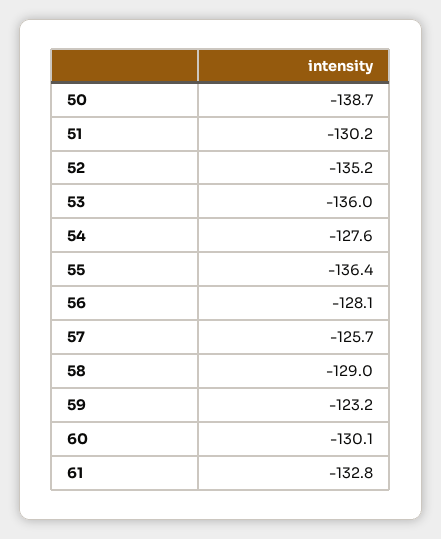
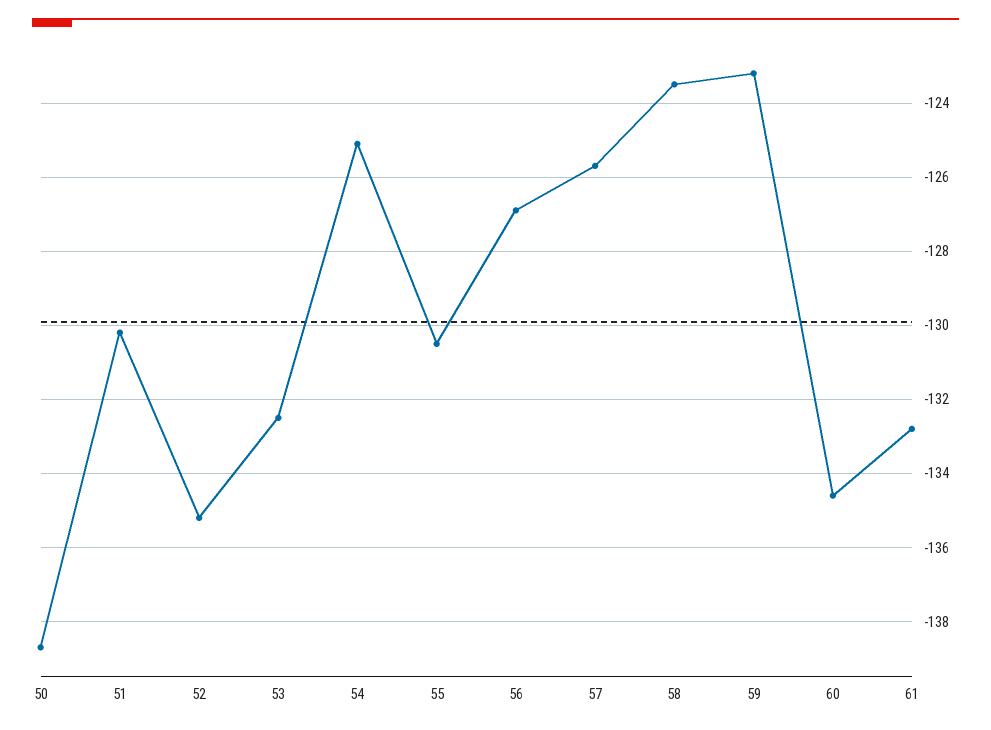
  {
    "50": -138.7,
    "51": -130.2,
    "52": -135.2,
-   "53": -136,
+   "53": -132.5,
-   "54": -127.6,
+   "54": -125,
-   "55": -136.4,
+   "55": -130.5,
-   "56": -128.1,
+   "56": -127,
    "57": -125.7,
-   "58": -129,
+   "58": -123.5,
    "59": -123.2,
-   "60": -130.1,
+   "60": -134.5,
    "61": -132.8
  }

